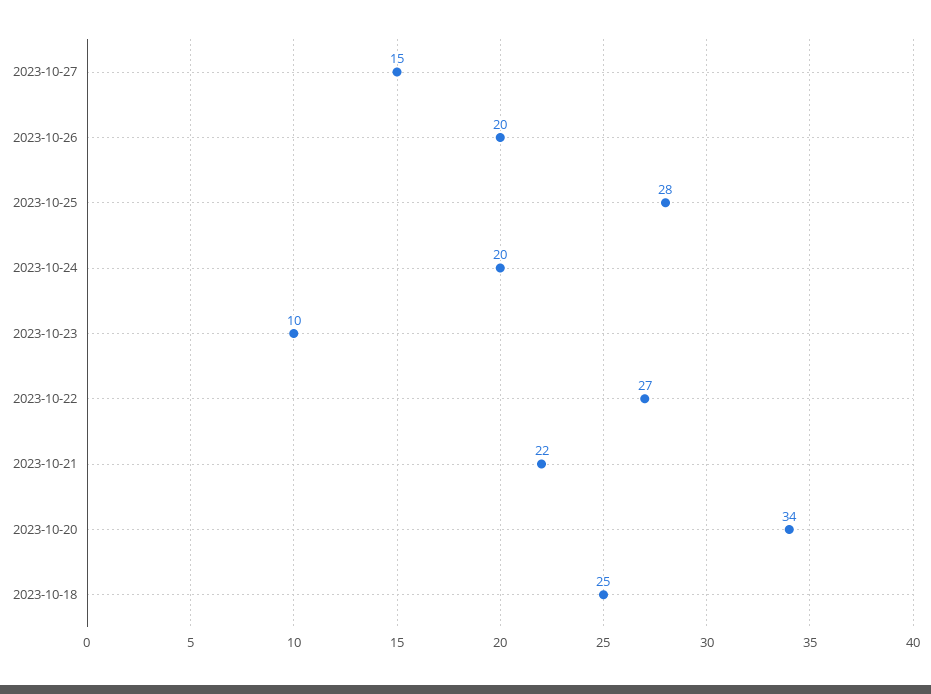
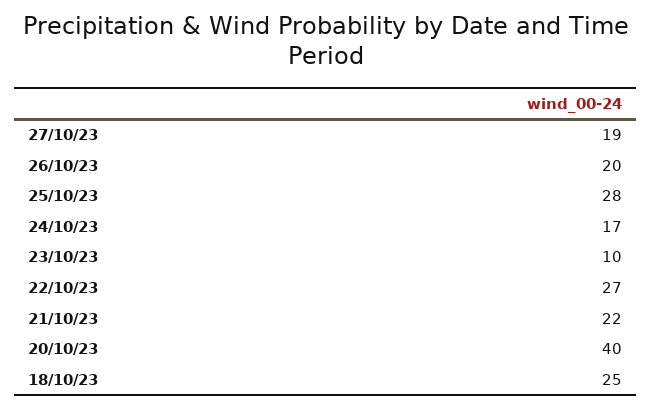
  {
-   "2023-10-27": 15,
+   "2023-10-27": 19,
    "2023-10-26": 20,
    "2023-10-25": 28,
-   "2023-10-24": 20,
+   "2023-10-24": 17,
    "2023-10-23": 10,
    "2023-10-22": 27,
    "2023-10-21": 22,
-   "2023-10-20": 34,
+   "2023-10-20": 40,
    "2023-10-18": 25
  }

